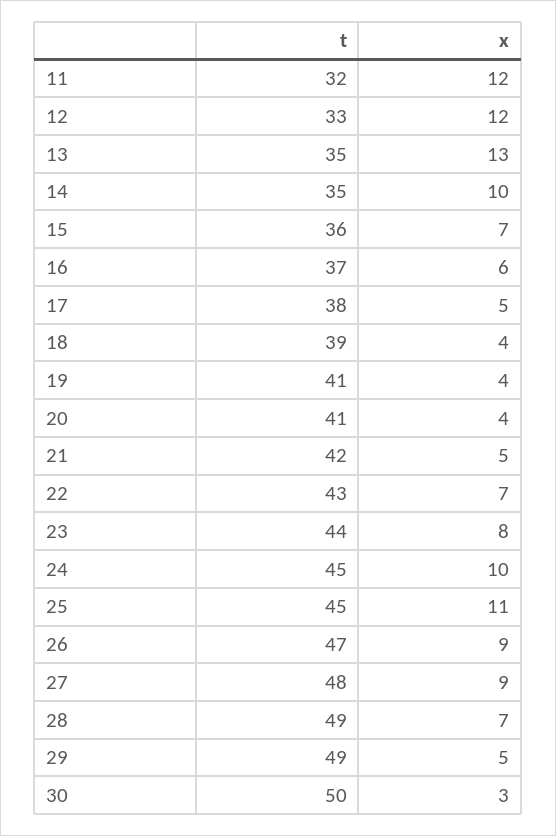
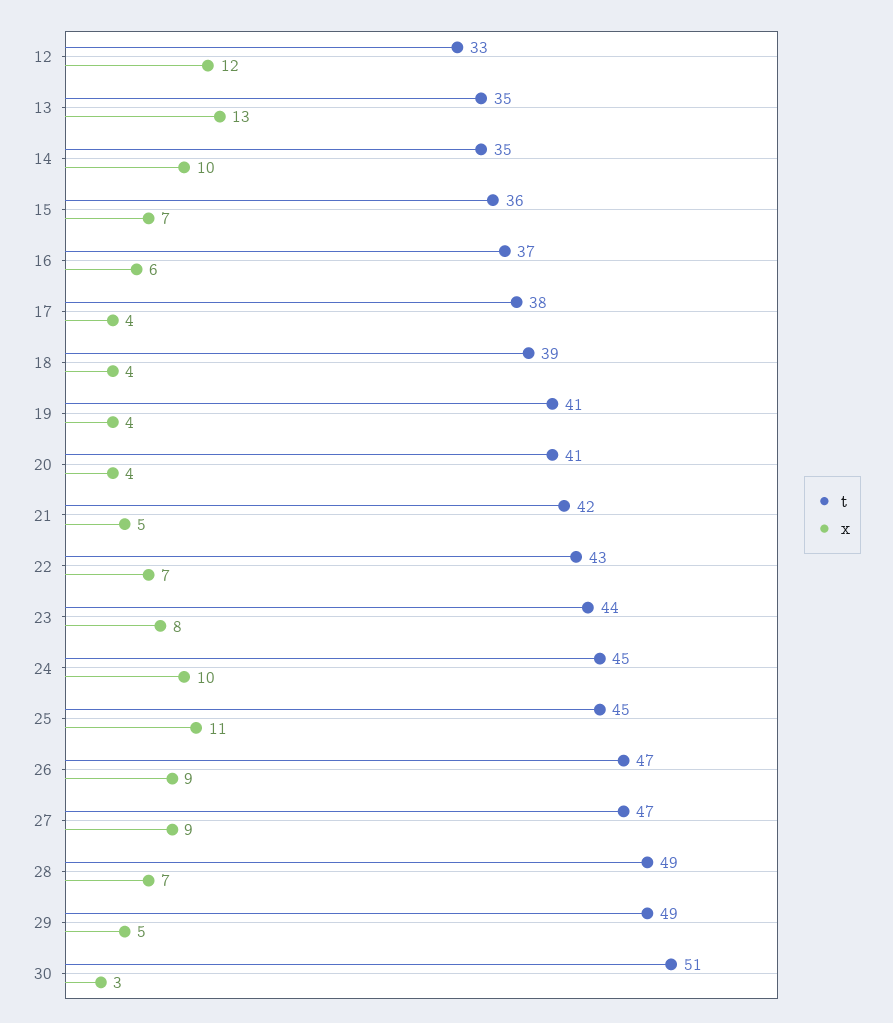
  {
    "t": {
-     "11": 32,
      "12": 33,
      "13": 35,
      "14": 35,
      "15": 36,
      "16": 37,
      "17": 38,
      "18": 39,
      "19": 41,
      "20": 41,
      "21": 42,
      "22": 43,
      "23": 44,
      "24": 45,
      "25": 45,
      "26": 47,
-     "27": 48,
+     "27": 47,
      "28": 49,
      "29": 49,
-     "30": 50
+     "30": 51
    },
    "x": {
-     "11": 12,
      "12": 12,
      "13": 13,
      "14": 10,
      "15": 7,
      "16": 6,
-     "17": 5,
+     "17": 4,
      "18": 4,
      "19": 4,
      "20": 4,
      "21": 5,
      "22": 7,
      "23": 8,
      "24": 10,
      "25": 11,
      "26": 9,
      "27": 9,
      "28": 7,
      "29": 5,
      "30": 3
    }
  }

